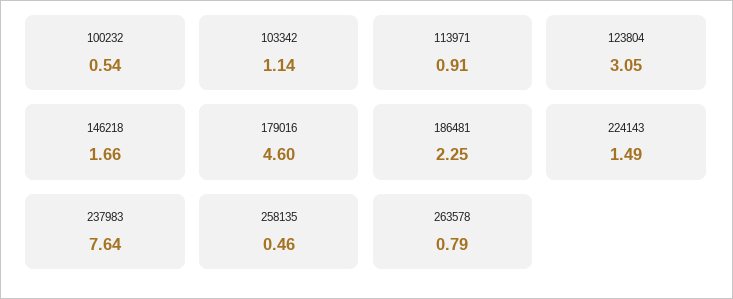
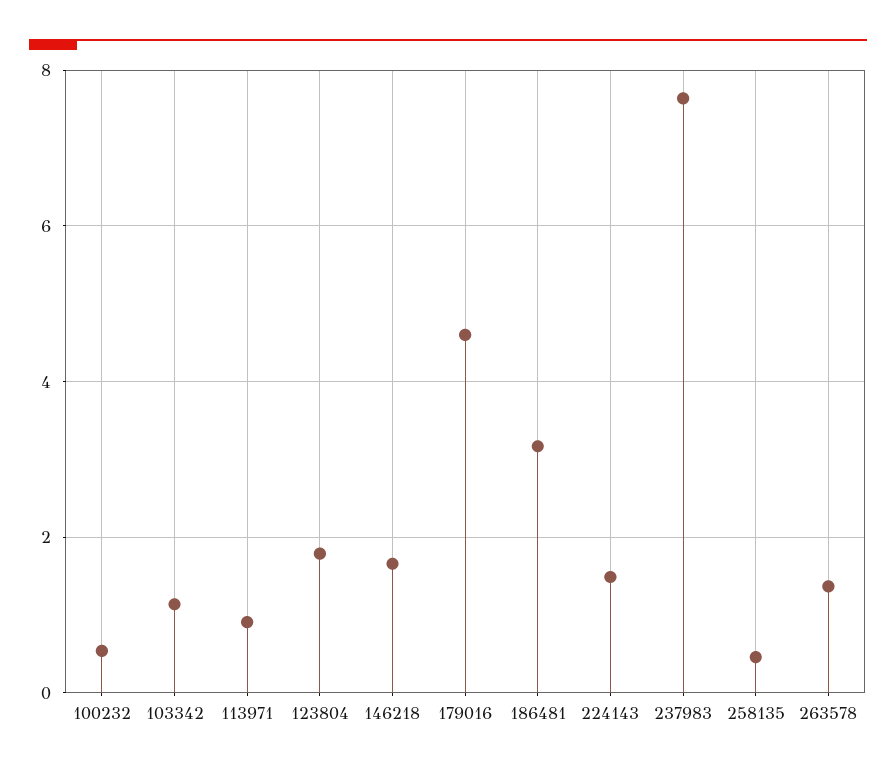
  {
    "100232": 0.54,
    "103342": 1.14,
    "113971": 0.91,
-   "123804": 3.05,
+   "123804": 1.8,
    "146218": 1.66,
    "179016": 4.6,
-   "186481": 2.25,
+   "186481": 3.2,
    "224143": 1.49,
    "237983": 7.64,
    "258135": 0.46,
-   "263578": 0.79
+   "263578": 1.4
  }

